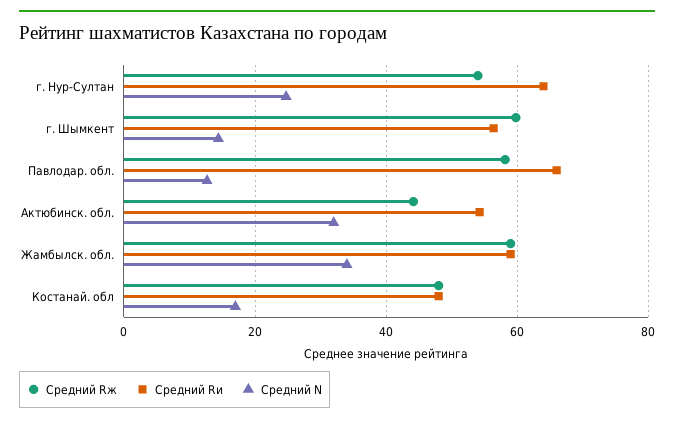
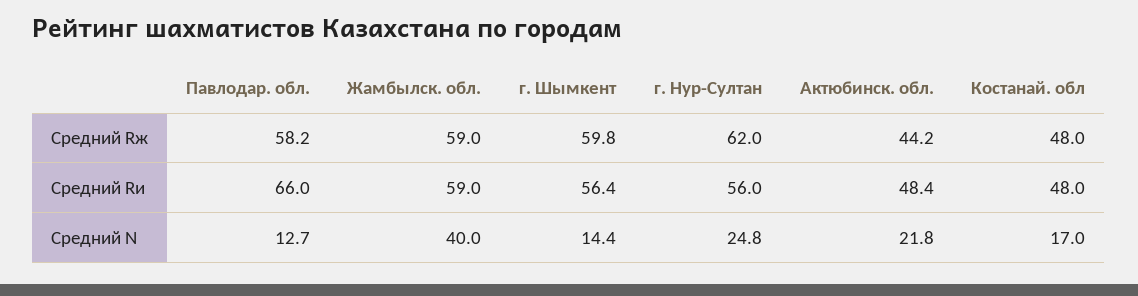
  {
    "Средний Rж": {
-     "г. Нур-Султан": 54,
+     "г. Нур-Султан": 62,
      "г. Шымкент": 59.8,
      "Павлодар. обл.": 58.2,
      "Актюбинск. обл.": 44.2,
      "Жамбылск. обл.": 59,
      "Костанай. обл": 48
    },
    "Средний Rи": {
-     "г. Нур-Султан": 64,
+     "г. Нур-Султан": 56,
      "г. Шымкент": 56.4,
      "Павлодар. обл.": 66,
-     "Актюбинск. обл.": 54,
+     "Актюбинск. обл.": 48.4,
      "Жамбылск. обл.": 59,
      "Костанай. обл": 48
    },
    "Средний N": {
      "г. Нур-Султан": 24.8,
      "г. Шымкент": 14.4,
      "Павлодар. обл.": 12.7,
-     "Актюбинск. обл.": 32,
+     "Актюбинск. обл.": 21.8,
-     "Жамбылск. обл.": 34,
+     "Жамбылск. обл.": 40,
      "Костанай. обл": 17
    }
  }

